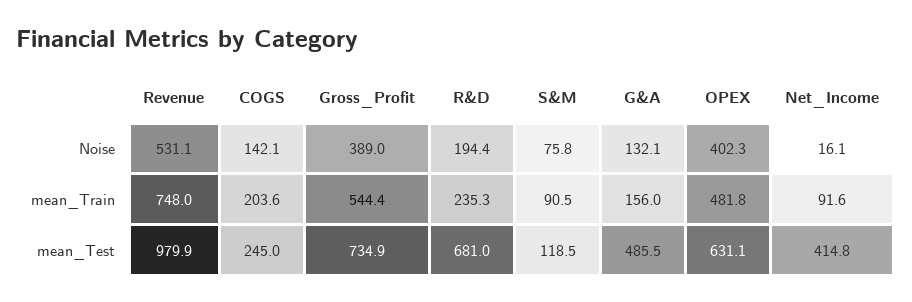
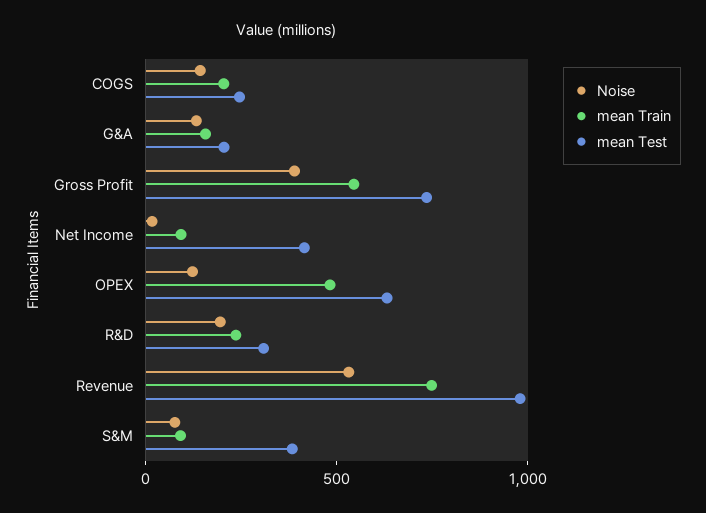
  {
    "Noise": {
      "Revenue": 531.1,
      "COGS": 142.1,
      "Gross_Profit": 389,
      "R&D": 194.4,
      "S&M": 75.8,
      "G&A": 132.1,
-     "OPEX": 402.3,
+     "OPEX": 100,
      "Net_Income": 16.1
    },
    "mean_Train": {
      "Revenue": 748,
      "COGS": 203.6,
      "Gross_Profit": 544.4,
      "R&D": 235.3,
      "S&M": 90.5,
      "G&A": 156,
      "OPEX": 481.8,
      "Net_Income": 91.6
    },
    "mean_Test": {
      "Revenue": 979.9,
      "COGS": 245,
      "Gross_Profit": 734.9,
-     "R&D": 681,
+     "R&D": 300,
-     "S&M": 118.5,
+     "S&M": 400,
-     "G&A": 485.5,
+     "G&A": 200,
      "OPEX": 631.1,
      "Net_Income": 414.8
    }
  }

